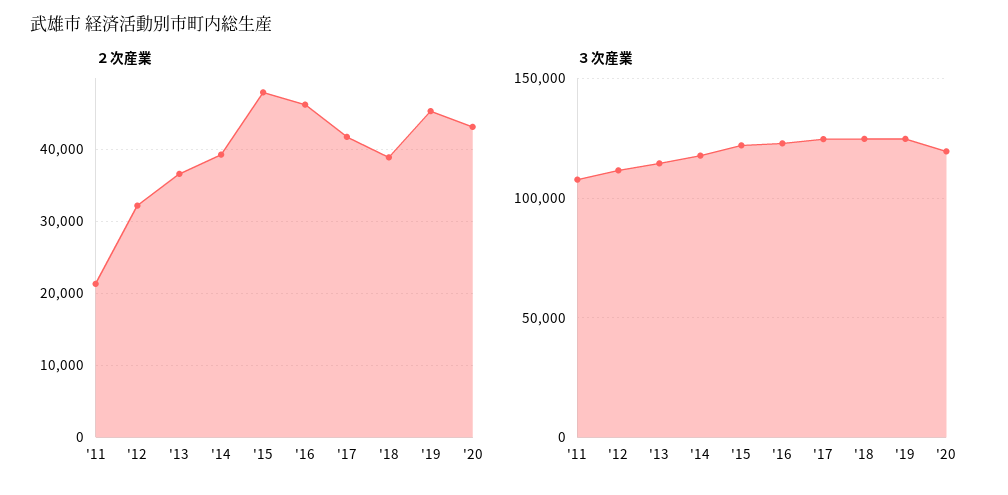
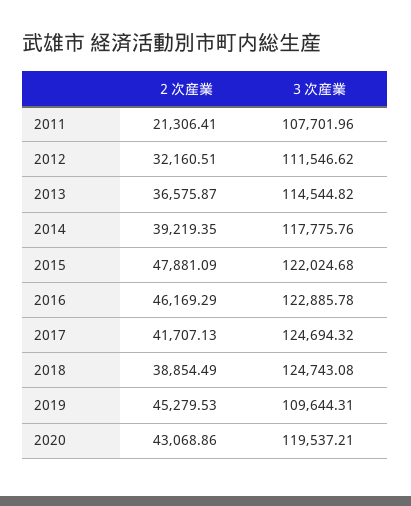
  {
    "２次産業": {
      "'11": 21306.41,
      "'12": 32160.51,
      "'13": 36575.87,
      "'14": 39219.35,
      "'15": 47881.09,
      "'16": 46169.29,
      "'17": 41707.13,
      "'18": 38854.49,
      "'19": 45279.53,
      "'20": 43068.86
    },
    "３次産業": {
      "'11": 107701.96,
      "'12": 111546.62,
      "'13": 114544.82,
      "'14": 117775.76,
      "'15": 122024.68,
      "'16": 122885.78,
      "'17": 124694.32,
      "'18": 124743.08,
-     "'19": 125000,
+     "'19": 109644.31,
      "'20": 119537.21
    }
  }

